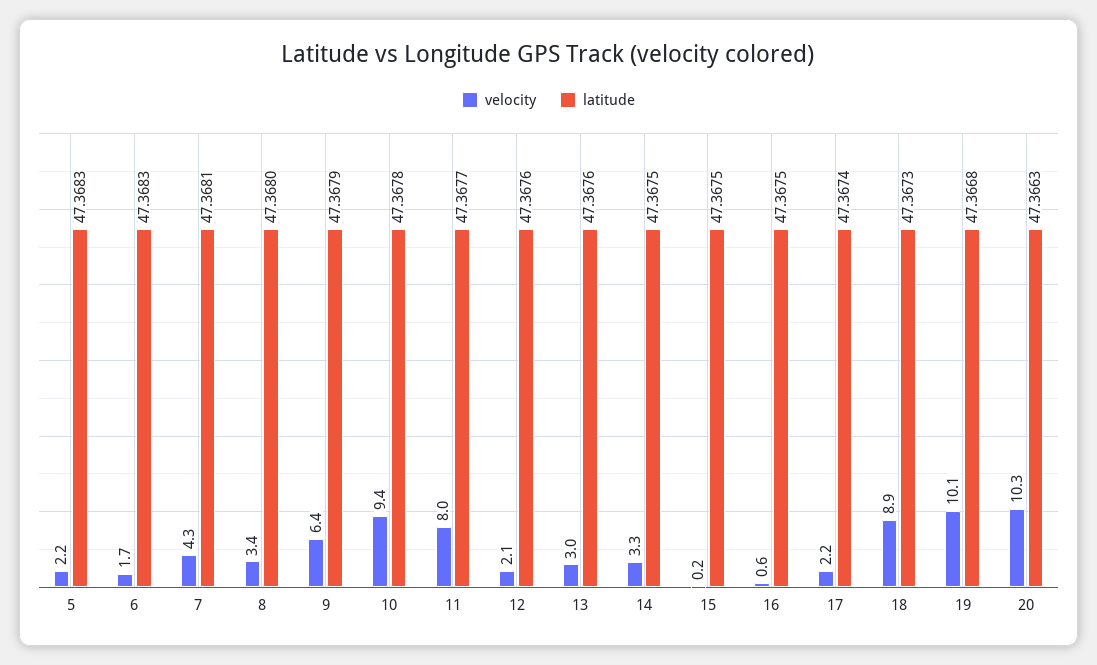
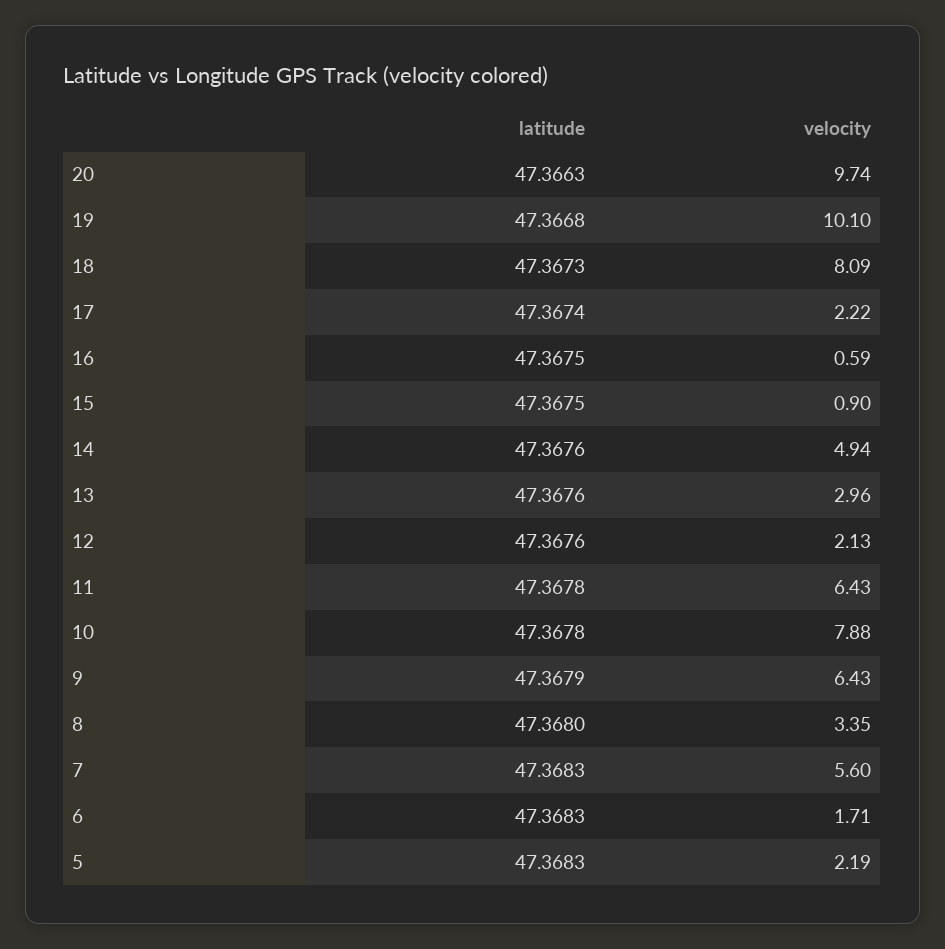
  {
    "velocity": {
      "5": 2.19,
      "6": 1.71,
-     "7": 4.3,
+     "7": 5.6,
      "8": 3.35,
      "9": 6.43,
-     "10": 9.4,
+     "10": 7.88,
-     "11": 8,
+     "11": 6.43,
      "12": 2.13,
      "13": 2.96,
-     "14": 3.3,
+     "14": 4.94,
-     "15": 0.2,
+     "15": 0.9,
      "16": 0.59,
      "17": 2.22,
-     "18": 8.9,
+     "18": 8.09,
      "19": 10.1,
-     "20": 10.3
+     "20": 9.74
    },
    "latitude": {
      "5": 47.3683,
      "6": 47.3683,
-     "7": 47.3681,
+     "7": 47.3683,
      "8": 47.368,
      "9": 47.3679,
      "10": 47.3678,
-     "11": 47.3677,
+     "11": 47.3678,
      "12": 47.3676,
      "13": 47.3676,
-     "14": 47.3675,
+     "14": 47.3676,
      "15": 47.3675,
      "16": 47.3675,
      "17": 47.3674,
      "18": 47.3673,
      "19": 47.3668,
      "20": 47.3663
    }
  }

